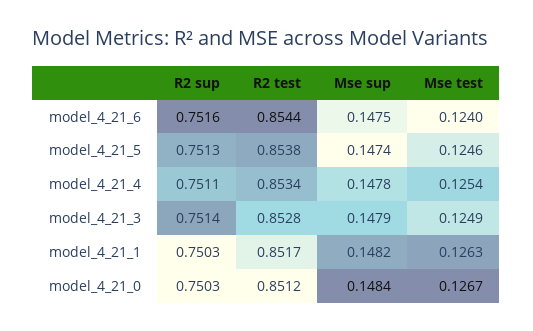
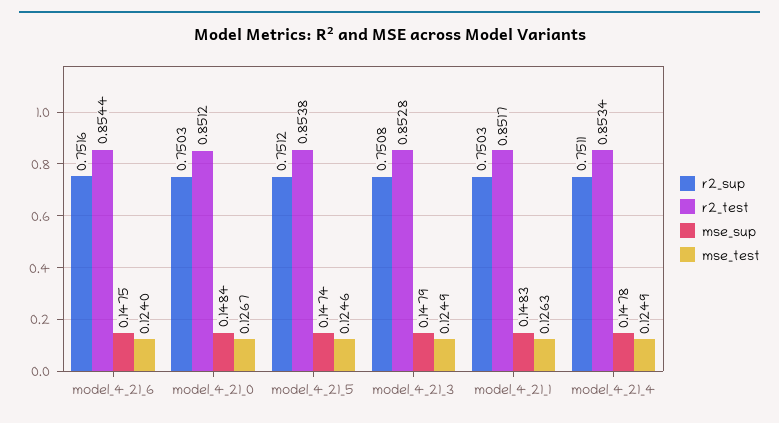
  {
    "R2 sup": {
      "model_4_21_6": 0.7516,
-     "model_4_21_5": 0.7513,
+     "model_4_21_5": 0.7512,
      "model_4_21_4": 0.7511,
-     "model_4_21_3": 0.7514,
+     "model_4_21_3": 0.7508,
      "model_4_21_1": 0.7503,
      "model_4_21_0": 0.7503
    },
    "R2 test": {
      "model_4_21_6": 0.8544,
      "model_4_21_5": 0.8538,
      "model_4_21_4": 0.8534,
      "model_4_21_3": 0.8528,
      "model_4_21_1": 0.8517,
      "model_4_21_0": 0.8512
    },
    "Mse sup": {
      "model_4_21_6": 0.1475,
      "model_4_21_5": 0.1474,
      "model_4_21_4": 0.1478,
      "model_4_21_3": 0.1479,
-     "model_4_21_1": 0.1482,
+     "model_4_21_1": 0.1483,
      "model_4_21_0": 0.1484
    },
    "Mse test": {
      "model_4_21_6": 0.124,
      "model_4_21_5": 0.1246,
-     "model_4_21_4": 0.1254,
+     "model_4_21_4": 0.1249,
      "model_4_21_3": 0.1249,
      "model_4_21_1": 0.1263,
      "model_4_21_0": 0.1267
    }
  }

